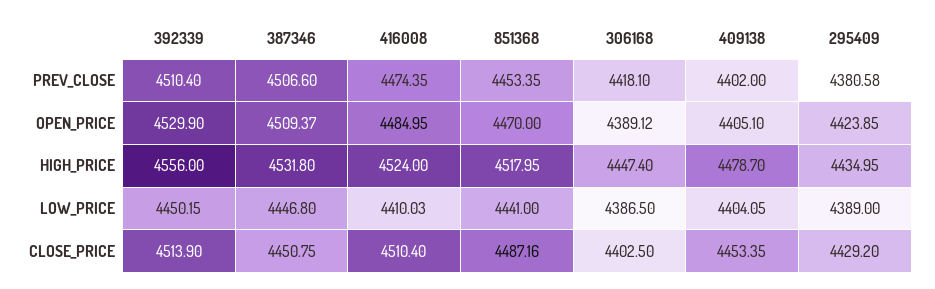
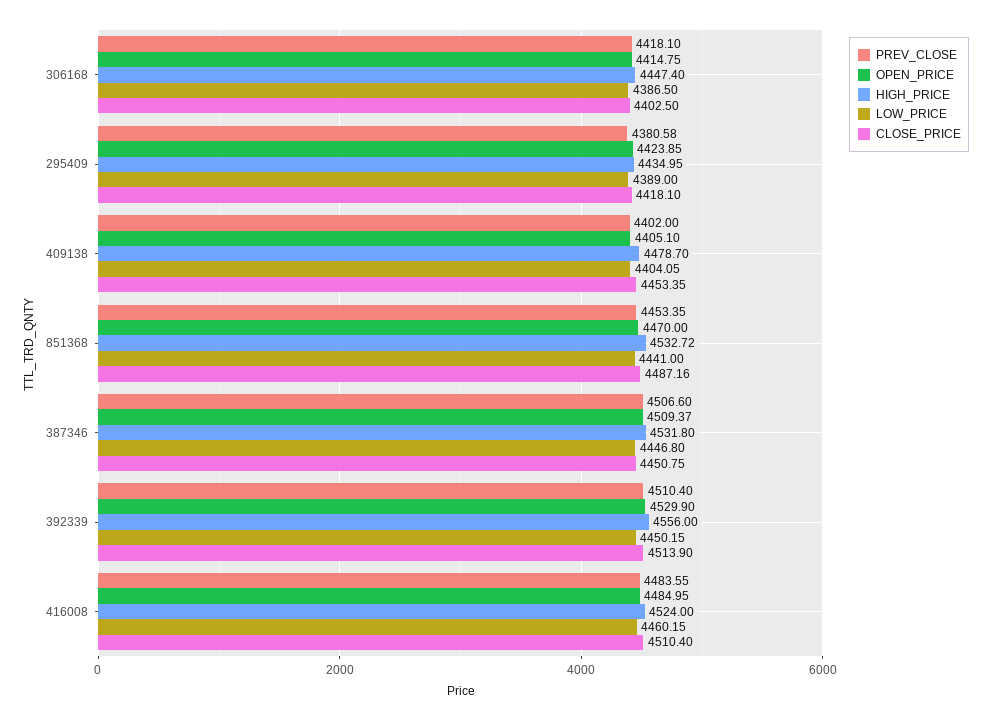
  {
    "PREV_CLOSE": {
      "392339": 4510.4,
      "387346": 4506.6,
-     "416008": 4474.35,
+     "416008": 4483.55,
      "851368": 4453.35,
      "306168": 4418.1,
      "409138": 4402,
      "295409": 4380.58
    },
    "OPEN_PRICE": {
      "392339": 4529.9,
      "387346": 4509.37,
      "416008": 4484.95,
      "851368": 4470,
-     "306168": 4389.12,
+     "306168": 4414.75,
      "409138": 4405.1,
      "295409": 4423.85
    },
    "HIGH_PRICE": {
      "392339": 4556,
      "387346": 4531.8,
      "416008": 4524,
-     "851368": 4517.95,
+     "851368": 4532.72,
      "306168": 4447.4,
      "409138": 4478.7,
      "295409": 4434.95
    },
    "LOW_PRICE": {
      "392339": 4450.15,
      "387346": 4446.8,
-     "416008": 4410.03,
+     "416008": 4460.15,
      "851368": 4441,
      "306168": 4386.5,
      "409138": 4404.05,
      "295409": 4389
    },
    "CLOSE_PRICE": {
      "392339": 4513.9,
      "387346": 4450.75,
      "416008": 4510.4,
      "851368": 4487.16,
      "306168": 4402.5,
      "409138": 4453.35,
-     "295409": 4429.2
+     "295409": 4418.1
    }
  }

